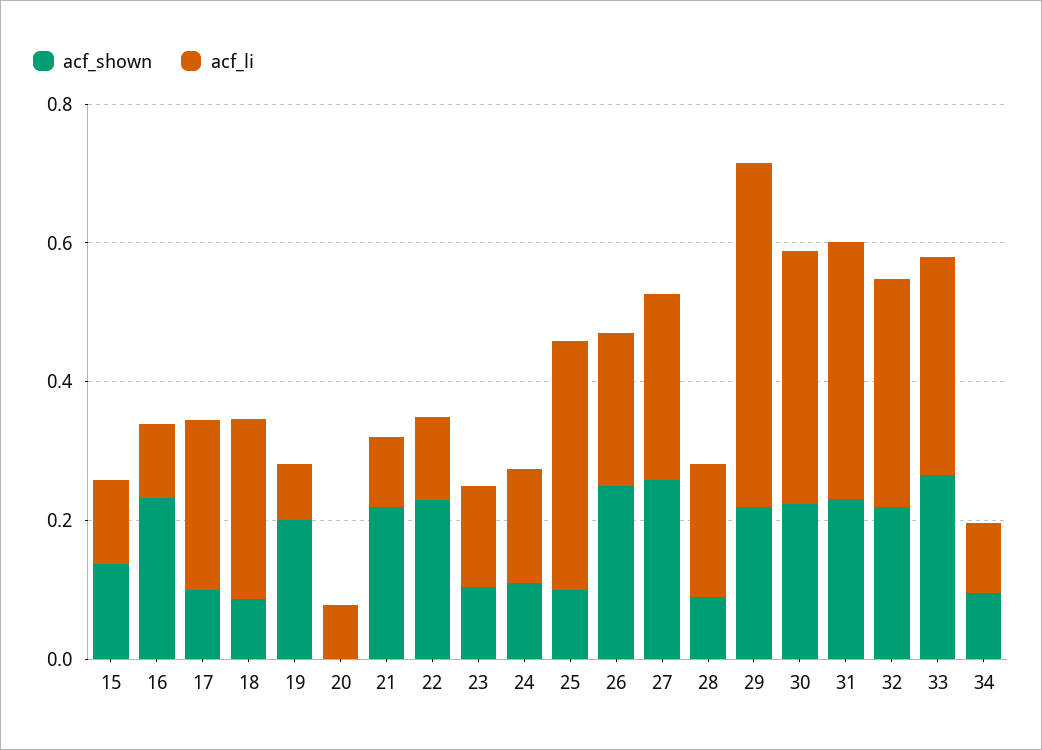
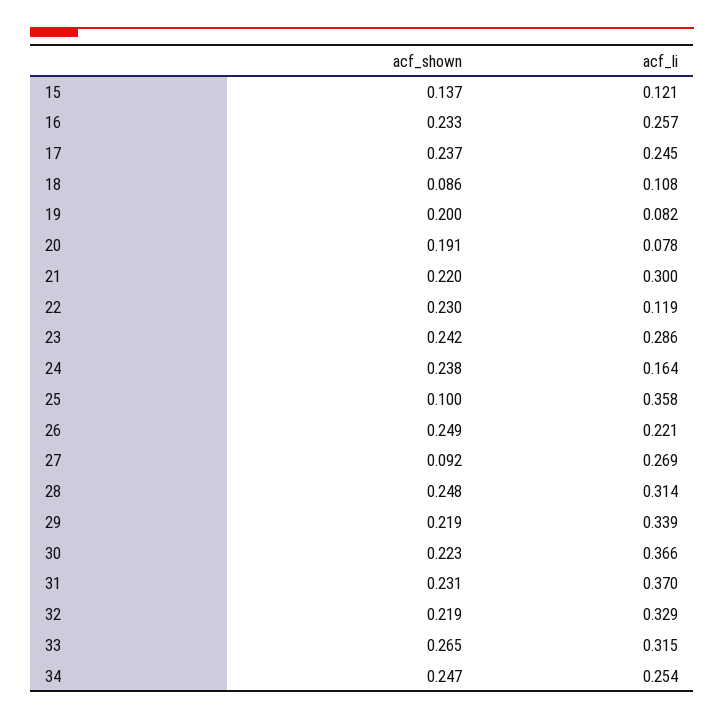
  {
    "acf_shown": {
      "15": 0.137,
      "16": 0.233,
-     "17": 0.1,
+     "17": 0.237,
      "18": 0.086,
      "19": 0.2,
-     "20": 0,
+     "20": 0.191,
      "21": 0.22,
      "22": 0.23,
-     "23": 0.1,
+     "23": 0.242,
-     "24": 0.1,
+     "24": 0.238,
      "25": 0.1,
      "26": 0.249,
-     "27": 0.25,
+     "27": 0.092,
-     "28": 0.1,
+     "28": 0.248,
      "29": 0.219,
      "30": 0.223,
      "31": 0.231,
      "32": 0.219,
      "33": 0.265,
-     "34": 0.1
+     "34": 0.247
    },
    "acf_li": {
      "15": 0.121,
-     "16": 0.1,
+     "16": 0.257,
      "17": 0.245,
-     "18": 0.25,
+     "18": 0.108,
      "19": 0.082,
      "20": 0.078,
-     "21": 0.1,
+     "21": 0.3,
      "22": 0.119,
-     "23": 0.15,
+     "23": 0.286,
      "24": 0.164,
      "25": 0.358,
      "26": 0.221,
      "27": 0.269,
-     "28": 0.2,
+     "28": 0.314,
-     "29": 0.5,
+     "29": 0.339,
      "30": 0.366,
      "31": 0.37,
      "32": 0.329,
      "33": 0.315,
-     "34": 0.1
+     "34": 0.254
    }
  }

